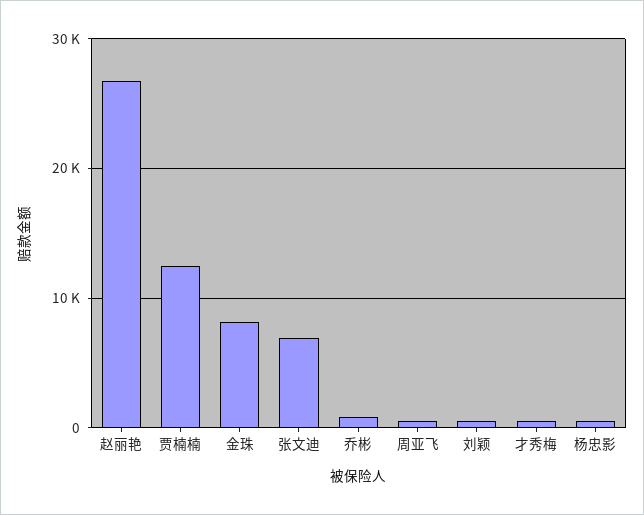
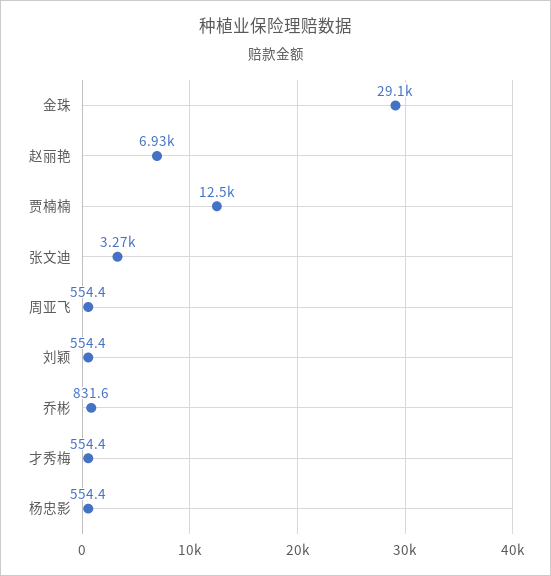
  {
-   "赵丽艳": 27000,
+   "赵丽艳": 6930,
    "贾楠楠": 12500,
-   "金珠": 8000,
+   "金珠": 29100,
-   "张文迪": 7000,
+   "张文迪": 3270,
    "乔彬": 831.6,
    "周亚飞": 554.4,
    "刘颖": 554.4,
    "才秀梅": 554.4,
    "杨忠影": 554.4
  }

